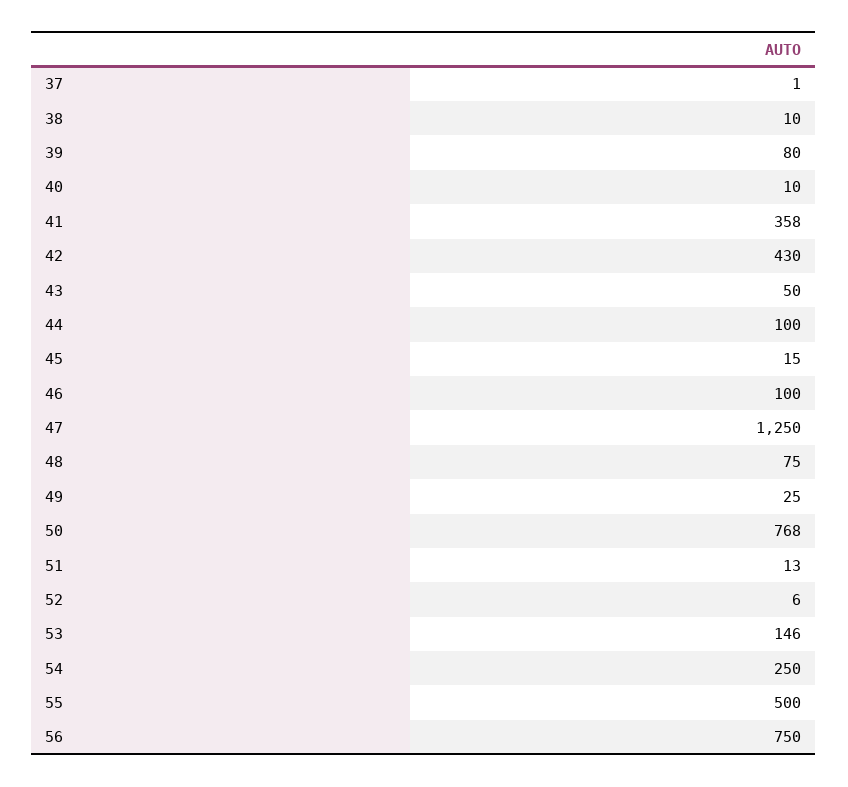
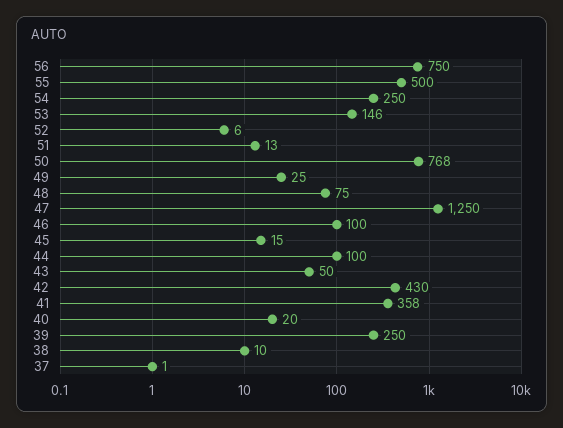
  {
    "37": 1,
    "38": 10,
-   "39": 80,
+   "39": 250,
-   "40": 10,
+   "40": 20,
    "41": 358,
    "42": 430,
    "43": 50,
    "44": 100,
    "45": 15,
    "46": 100,
    "47": 1250,
    "48": 75,
    "49": 25,
    "50": 768,
    "51": 13,
    "52": 6,
    "53": 146,
    "54": 250,
    "55": 500,
    "56": 750
  }

